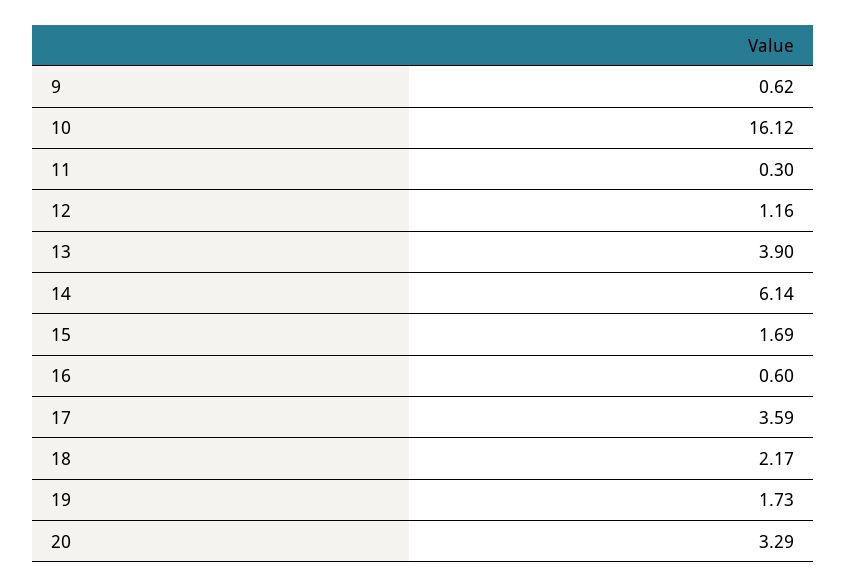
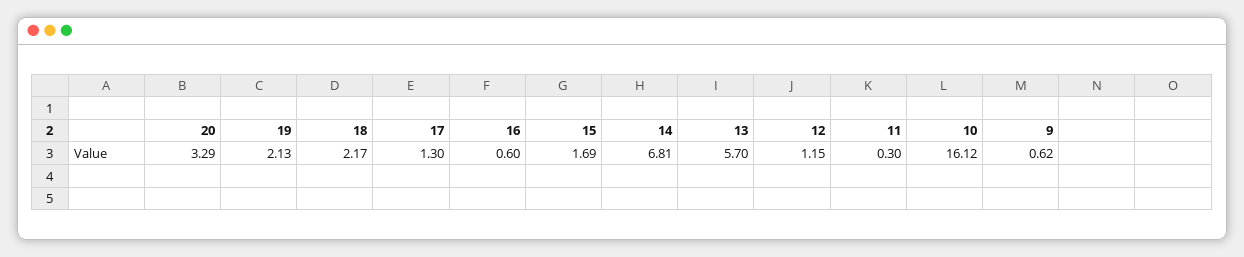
  {
    "9": 0.62,
    "10": 16.12,
    "11": 0.3,
-   "12": 1.16,
+   "12": 1.15,
-   "13": 3.9,
+   "13": 5.7,
-   "14": 6.14,
+   "14": 6.81,
    "15": 1.69,
    "16": 0.6,
-   "17": 3.59,
+   "17": 1.3,
    "18": 2.17,
-   "19": 1.73,
+   "19": 2.13,
    "20": 3.29
  }

